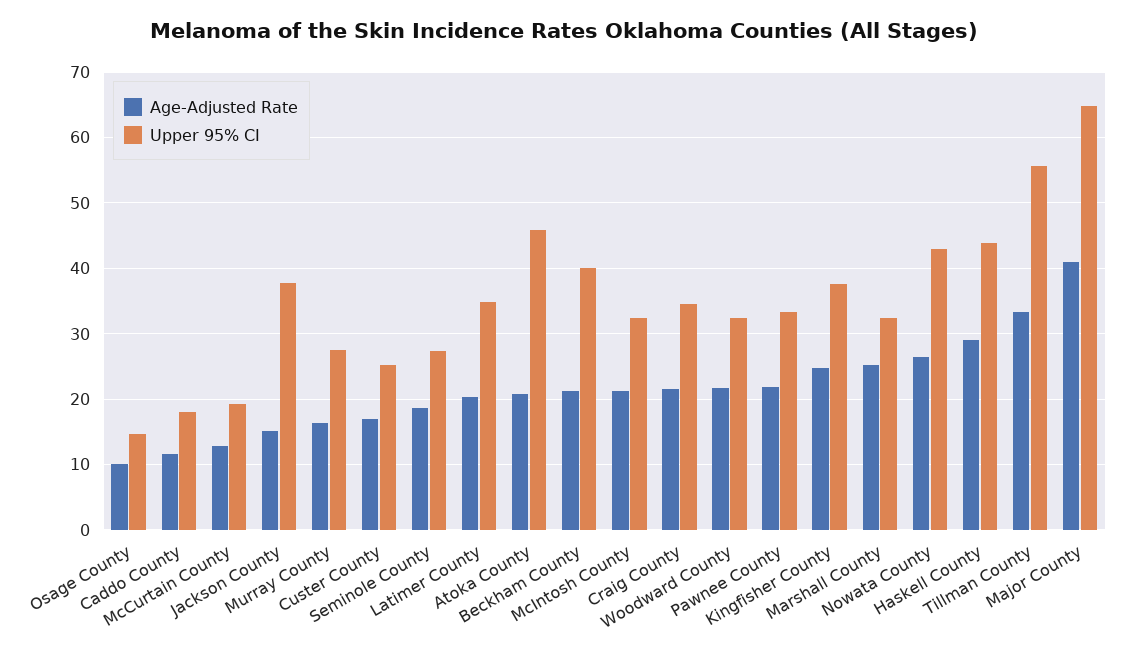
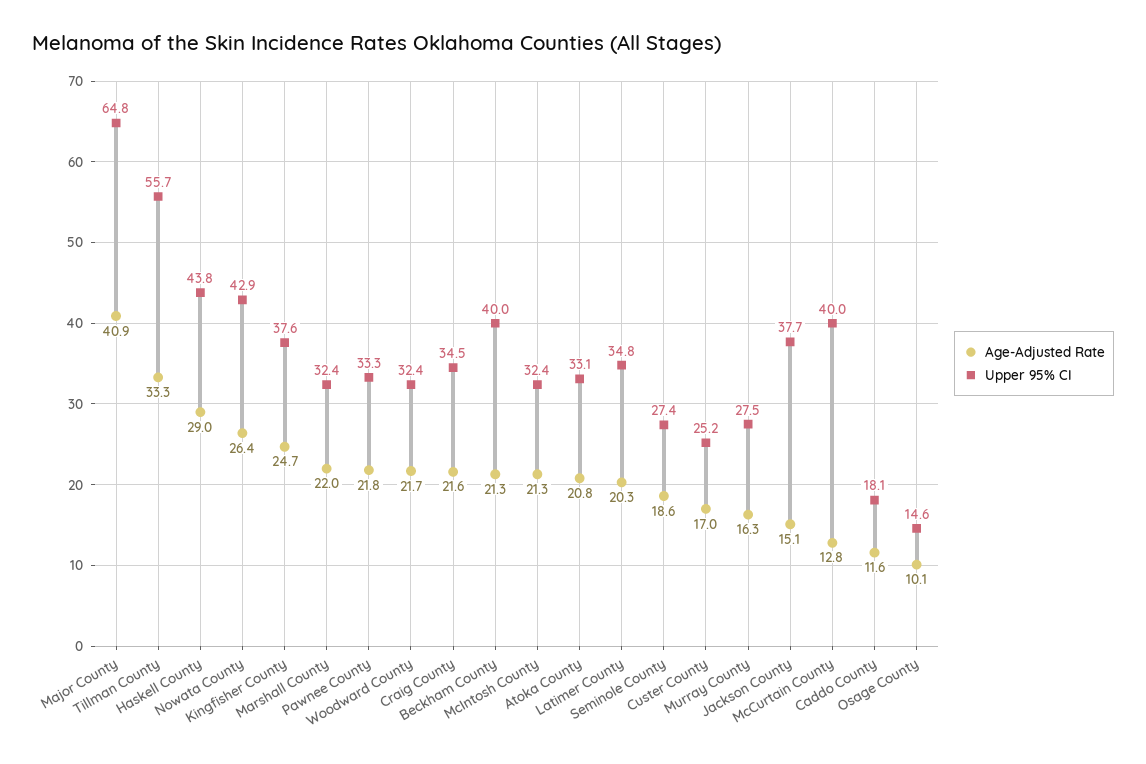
  {
    "Age-Adjusted Rate": {
      "Osage County": 10.1,
      "Caddo County": 11.6,
      "McCurtain County": 12.8,
      "Jackson County": 15.1,
      "Murray County": 16.3,
      "Custer County": 17,
      "Seminole County": 18.6,
      "Latimer County": 20.3,
      "Atoka County": 20.8,
      "Beckham County": 21.3,
      "McIntosh County": 21.3,
      "Craig County": 21.6,
      "Woodward County": 21.7,
      "Pawnee County": 21.8,
      "Kingfisher County": 24.7,
-     "Marshall County": 25,
+     "Marshall County": 22,
      "Nowata County": 26.4,
      "Haskell County": 29,
      "Tillman County": 33.3,
      "Major County": 40.9
    },
    "Upper 95% CI": {
      "Osage County": 14.6,
      "Caddo County": 18.1,
-     "McCurtain County": 19,
+     "McCurtain County": 40,
      "Jackson County": 37.7,
      "Murray County": 27.5,
      "Custer County": 25.2,
      "Seminole County": 27.4,
      "Latimer County": 34.8,
-     "Atoka County": 46,
+     "Atoka County": 33.1,
      "Beckham County": 40,
      "McIntosh County": 32.4,
      "Craig County": 34.5,
      "Woodward County": 32.4,
      "Pawnee County": 33.3,
      "Kingfisher County": 37.6,
      "Marshall County": 32.4,
      "Nowata County": 42.9,
      "Haskell County": 43.8,
      "Tillman County": 55.7,
      "Major County": 64.8
    }
  }

